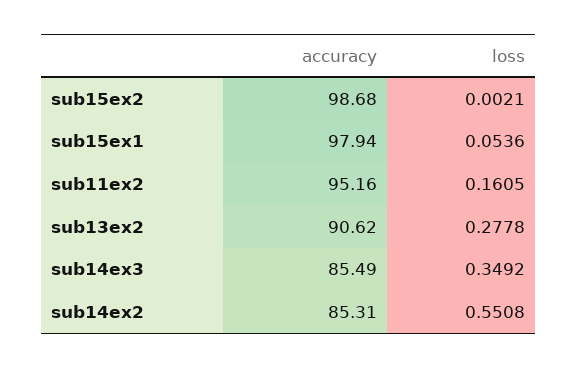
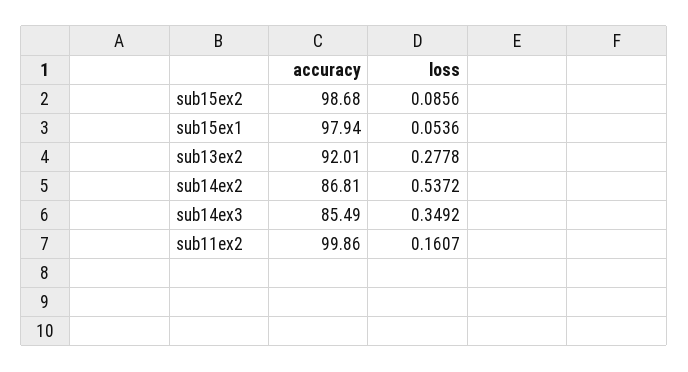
  {
    "accuracy": {
      "sub15ex2": 98.68,
      "sub15ex1": 97.94,
-     "sub11ex2": 95.16,
+     "sub11ex2": 99.86,
-     "sub13ex2": 90.62,
+     "sub13ex2": 92.01,
      "sub14ex3": 85.49,
-     "sub14ex2": 85.31
+     "sub14ex2": 86.81
    },
    "loss": {
-     "sub15ex2": 0.0021,
+     "sub15ex2": 0.0856,
      "sub15ex1": 0.0536,
-     "sub11ex2": 0.1605,
+     "sub11ex2": 0.1607,
      "sub13ex2": 0.2778,
      "sub14ex3": 0.3492,
-     "sub14ex2": 0.5508
+     "sub14ex2": 0.5372
    }
  }

